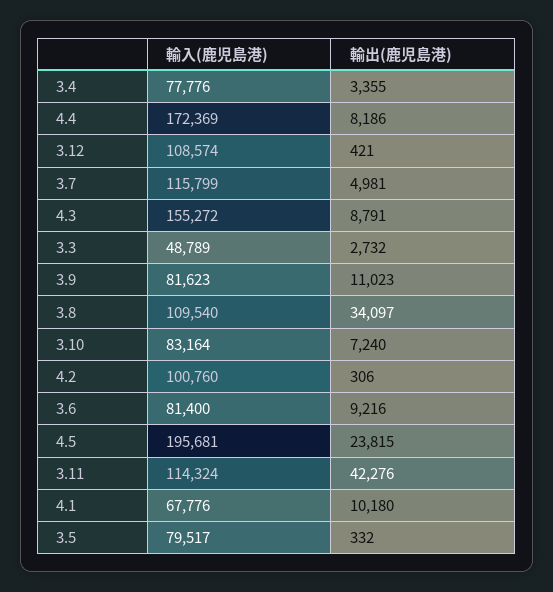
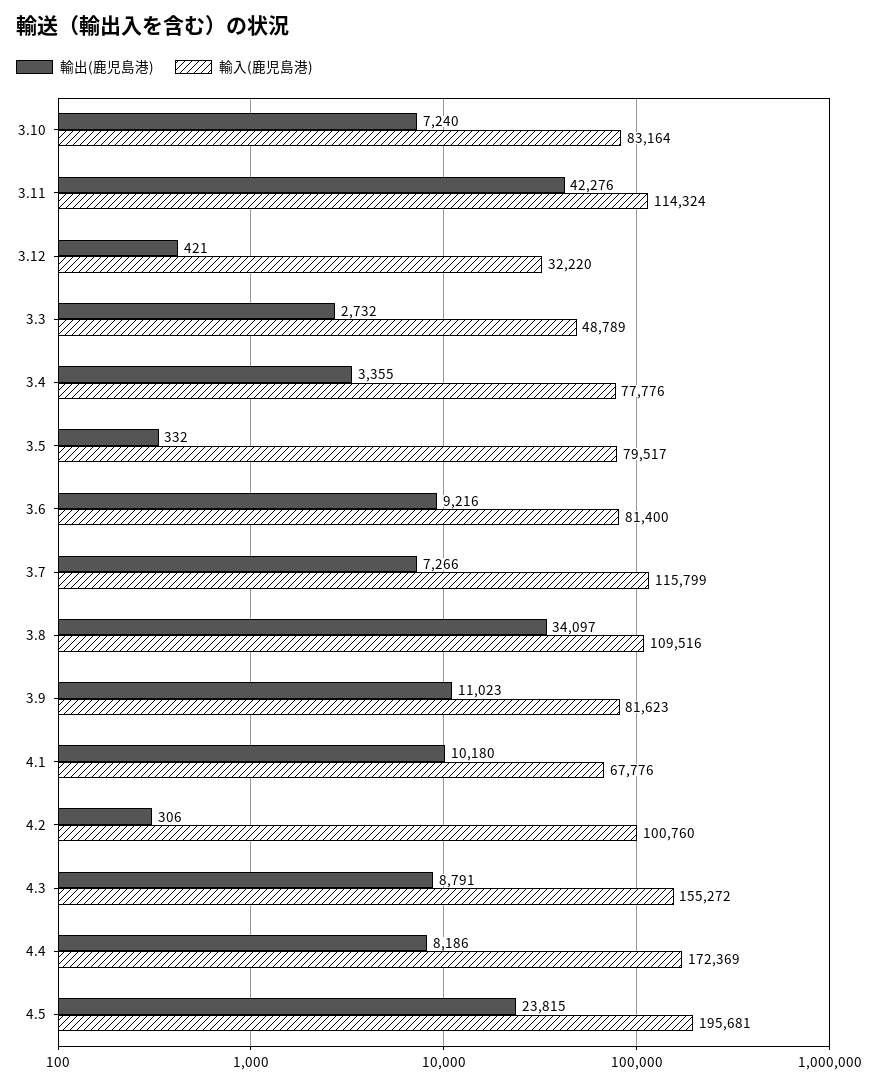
  {
    "輸入(鹿児島港)": {
      "3.4": 77776,
      "4.4": 172369,
-     "3.12": 108574,
+     "3.12": 32220,
      "3.7": 115799,
      "4.3": 155272,
      "3.3": 48789,
      "3.9": 81623,
-     "3.8": 109540,
+     "3.8": 109516,
      "3.10": 83164,
      "4.2": 100760,
      "3.6": 81400,
      "4.5": 195681,
      "3.11": 114324,
      "4.1": 67776,
      "3.5": 79517
    },
    "輸出(鹿児島港)": {
      "3.4": 3355,
      "4.4": 8186,
      "3.12": 421,
-     "3.7": 4981,
+     "3.7": 7266,
      "4.3": 8791,
      "3.3": 2732,
      "3.9": 11023,
      "3.8": 34097,
      "3.10": 7240,
      "4.2": 306,
      "3.6": 9216,
      "4.5": 23815,
      "3.11": 42276,
      "4.1": 10180,
      "3.5": 332
    }
  }

